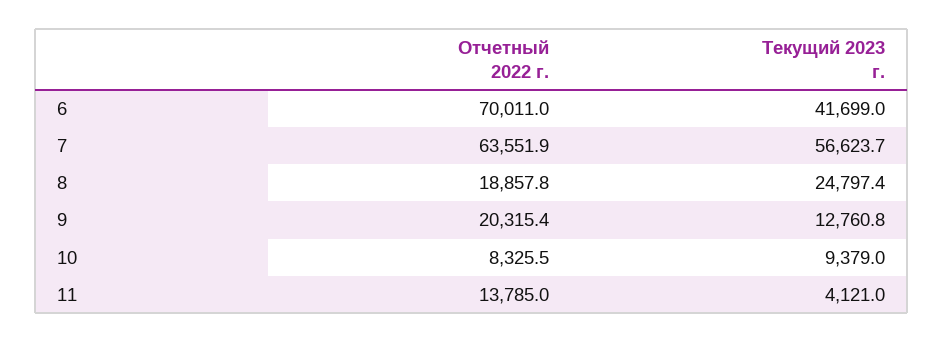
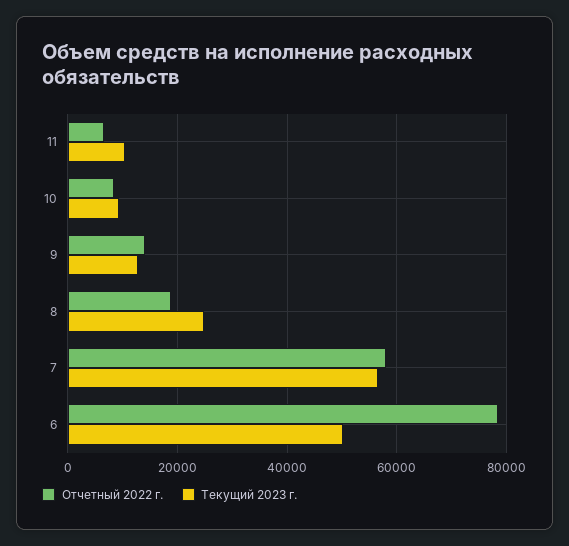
  {
    "Отчетный 2022 г.": {
-     "6": 70011,
+     "6": 78000,
-     "7": 63551.9,
+     "7": 58000,
      "8": 18857.8,
-     "9": 20315.4,
+     "9": 14000,
      "10": 8325.5,
-     "11": 13785
+     "11": 6000
    },
    "Текущий 2023 г.": {
-     "6": 41699,
+     "6": 50000,
      "7": 56623.7,
      "8": 24797.4,
      "9": 12760.8,
      "10": 9379,
-     "11": 4121
+     "11": 10000
    }
  }

